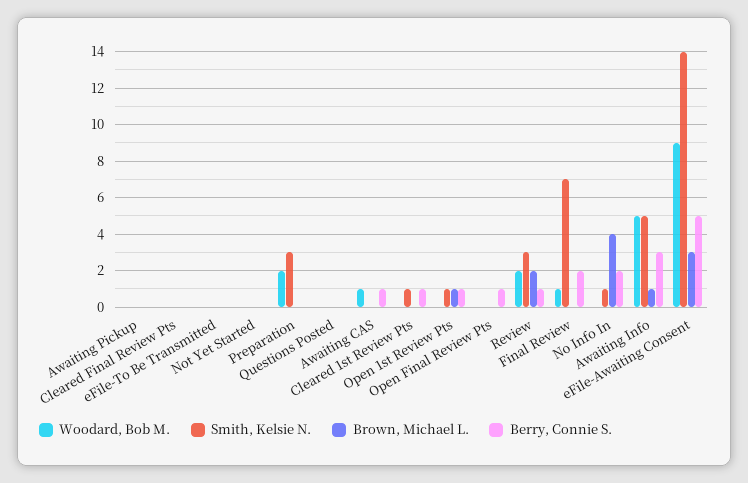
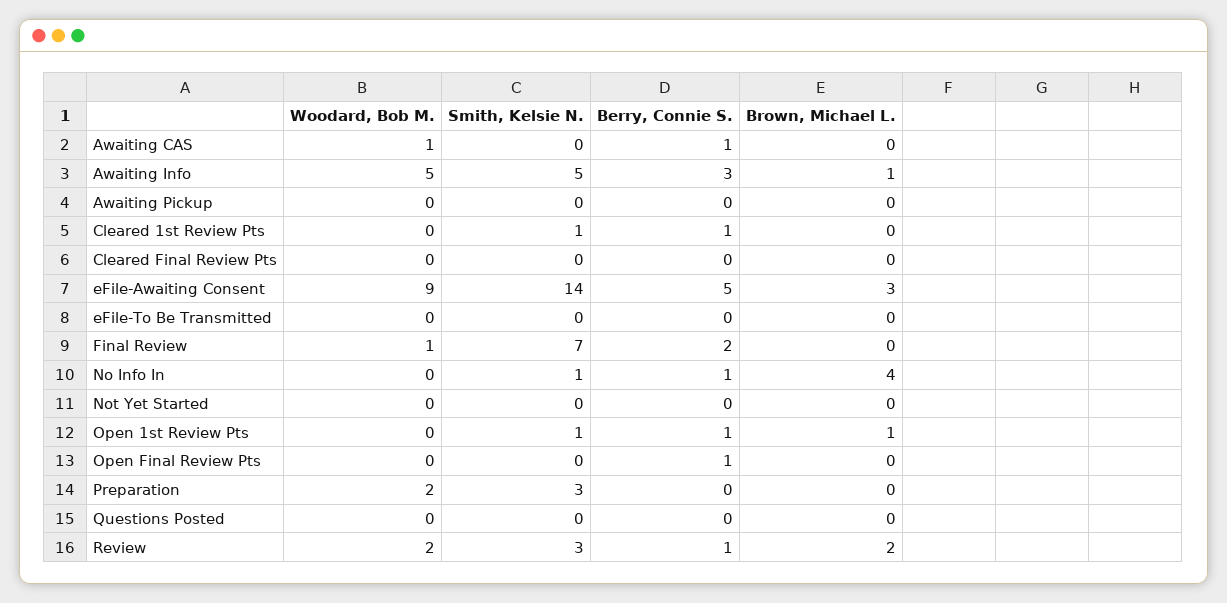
  {
    "Woodard, Bob M.": {
      "Awaiting Pickup": 0,
      "Cleared Final Review Pts": 0,
      "eFile-To Be Transmitted": 0,
      "Not Yet Started": 0,
      "Preparation": 2,
      "Questions Posted": 0,
      "Awaiting CAS": 1,
      "Cleared 1st Review Pts": 0,
      "Open 1st Review Pts": 0,
      "Open Final Review Pts": 0,
      "Review": 2,
      "Final Review": 1,
      "No Info In": 0,
      "Awaiting Info": 5,
      "eFile-Awaiting Consent": 9
    },
    "Smith, Kelsie N.": {
      "Awaiting Pickup": 0,
      "Cleared Final Review Pts": 0,
      "eFile-To Be Transmitted": 0,
      "Not Yet Started": 0,
      "Preparation": 3,
      "Questions Posted": 0,
      "Awaiting CAS": 0,
      "Cleared 1st Review Pts": 1,
      "Open 1st Review Pts": 1,
      "Open Final Review Pts": 0,
      "Review": 3,
      "Final Review": 7,
      "No Info In": 1,
      "Awaiting Info": 5,
      "eFile-Awaiting Consent": 14
    },
    "Brown, Michael L.": {
      "Awaiting Pickup": 0,
      "Cleared Final Review Pts": 0,
      "eFile-To Be Transmitted": 0,
      "Not Yet Started": 0,
      "Preparation": 0,
      "Questions Posted": 0,
      "Awaiting CAS": 0,
      "Cleared 1st Review Pts": 0,
      "Open 1st Review Pts": 1,
      "Open Final Review Pts": 0,
      "Review": 2,
      "Final Review": 0,
      "No Info In": 4,
      "Awaiting Info": 1,
      "eFile-Awaiting Consent": 3
    },
    "Berry, Connie S.": {
      "Awaiting Pickup": 0,
      "Cleared Final Review Pts": 0,
      "eFile-To Be Transmitted": 0,
      "Not Yet Started": 0,
      "Preparation": 0,
      "Questions Posted": 0,
      "Awaiting CAS": 1,
      "Cleared 1st Review Pts": 1,
      "Open 1st Review Pts": 1,
      "Open Final Review Pts": 1,
      "Review": 1,
      "Final Review": 2,
-     "No Info In": 2,
+     "No Info In": 1,
      "Awaiting Info": 3,
      "eFile-Awaiting Consent": 5
    }
  }

